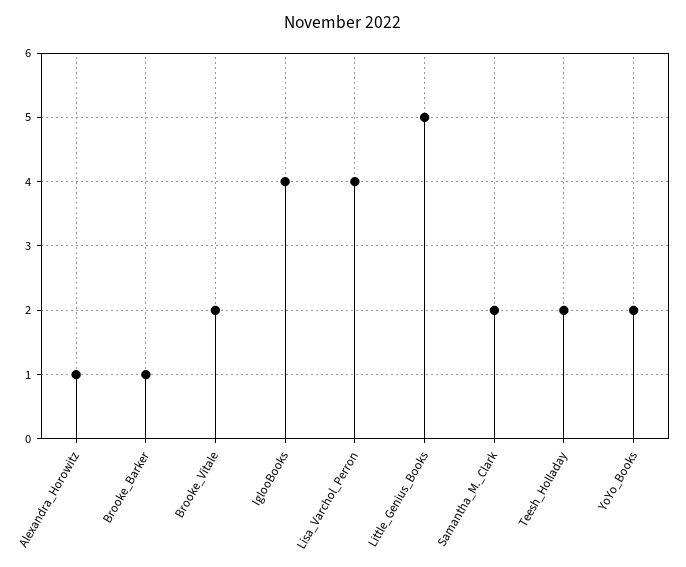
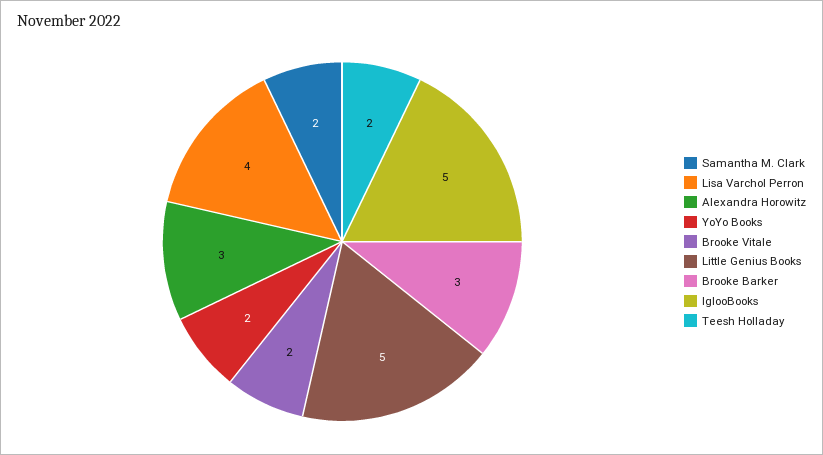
  {
-   "Alexandra_Horowitz": 1,
+   "Alexandra_Horowitz": 3,
-   "Brooke_Barker": 1,
+   "Brooke_Barker": 3,
    "Brooke_Vitale": 2,
-   "IglooBooks": 4,
+   "IglooBooks": 5,
    "Lisa_Varchol_Perron": 4,
    "Little_Genius_Books": 5,
    "Samantha_M._Clark": 2,
    "Teesh_Holladay": 2,
    "YoYo_Books": 2
  }

